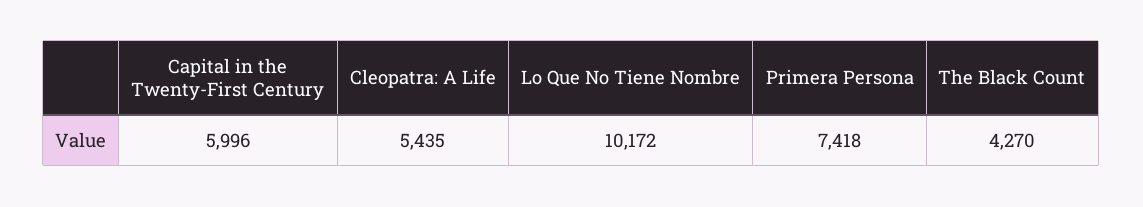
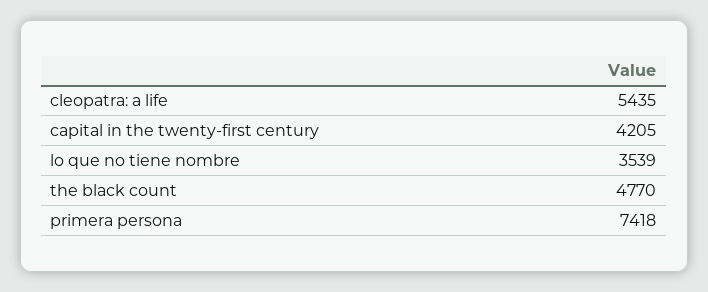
  {
-   "Capital in the Twenty-First Century": 5996,
+   "Capital in the Twenty-First Century": 4205,
    "Cleopatra: A Life": 5435,
-   "Lo Que No Tiene Nombre": 10172,
+   "Lo Que No Tiene Nombre": 3539,
    "Primera Persona": 7418,
-   "The Black Count": 4270
+   "The Black Count": 4770
  }

